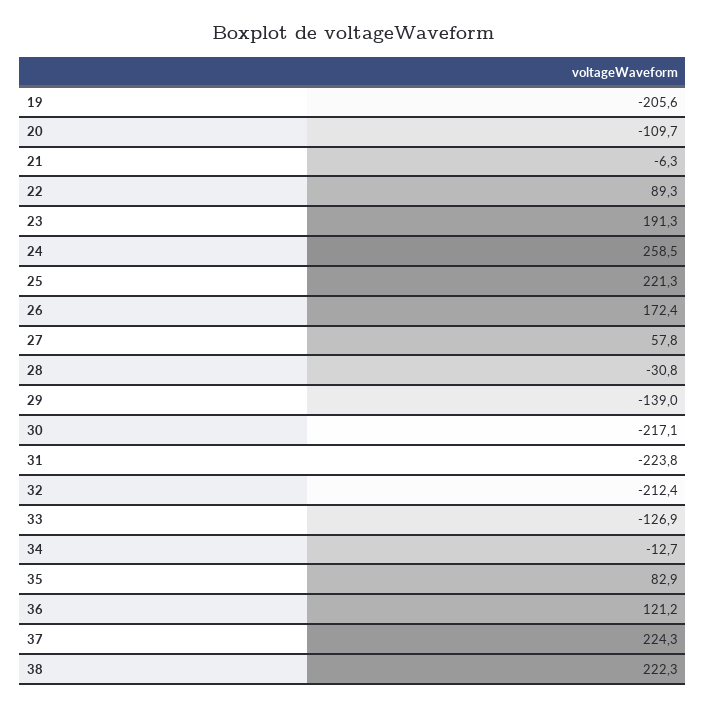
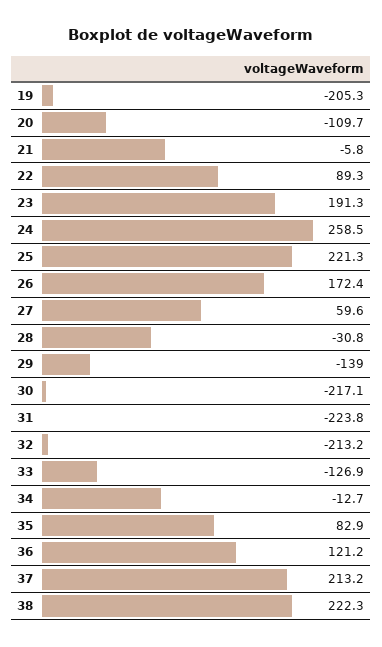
  {
-   "19": -205.6,
+   "19": -205.3,
    "20": -109.7,
-   "21": -6.3,
+   "21": -5.8,
    "22": 89.3,
    "23": 191.3,
    "24": 258.5,
    "25": 221.3,
    "26": 172.4,
-   "27": 57.8,
+   "27": 59.6,
    "28": -30.8,
    "29": -139,
    "30": -217.1,
    "31": -223.8,
-   "32": -212.4,
+   "32": -213.2,
    "33": -126.9,
    "34": -12.7,
    "35": 82.9,
    "36": 121.2,
-   "37": 224.3,
+   "37": 213.2,
    "38": 222.3
  }

